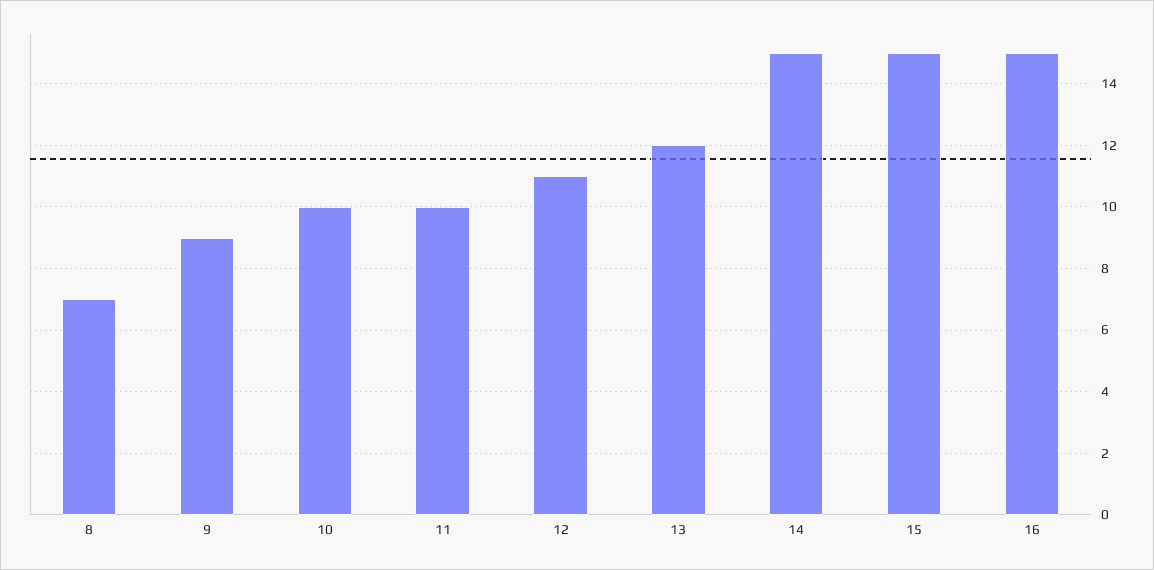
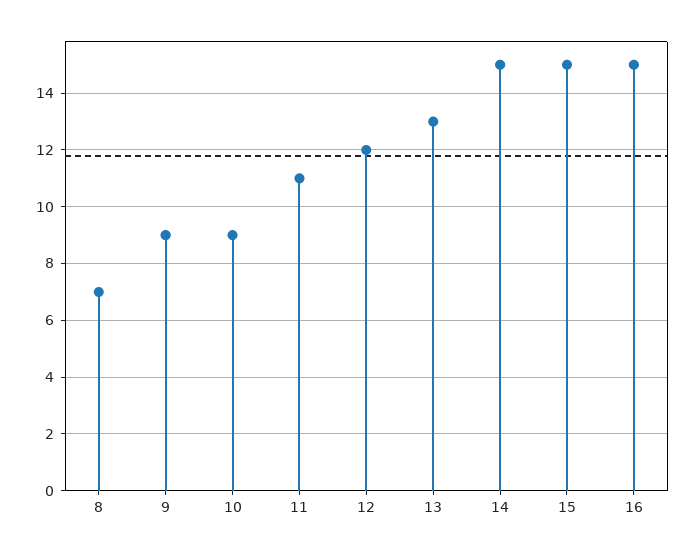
  {
    "8": 7,
    "9": 9,
-   "10": 10,
+   "10": 9,
-   "11": 10,
+   "11": 11,
-   "12": 11,
+   "12": 12,
-   "13": 12,
+   "13": 13,
    "14": 15,
    "15": 15,
    "16": 15
  }

